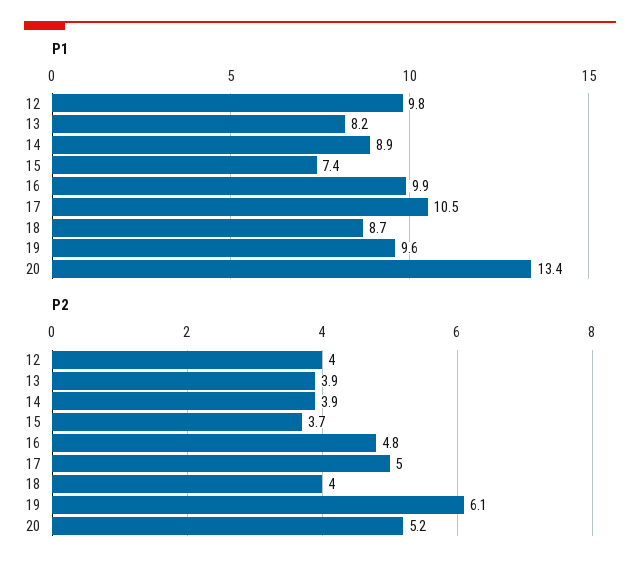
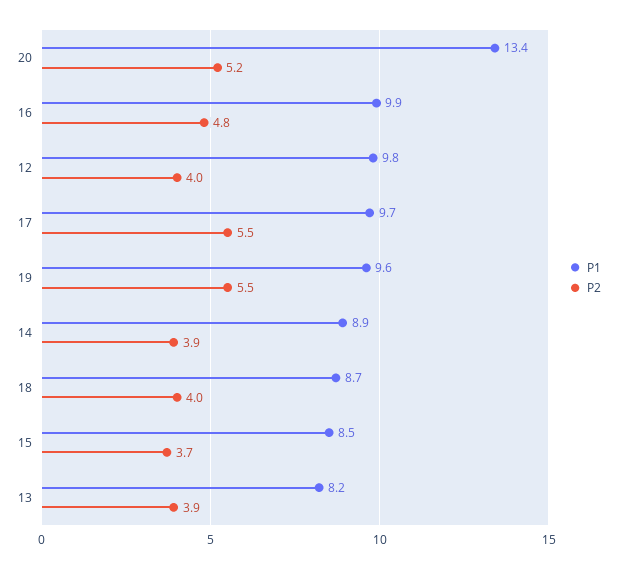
  {
    "P1": {
      "12": 9.8,
      "13": 8.2,
      "14": 8.9,
-     "15": 7.4,
+     "15": 8.5,
      "16": 9.9,
-     "17": 10.5,
+     "17": 9.7,
      "18": 8.7,
      "19": 9.6,
      "20": 13.4
    },
    "P2": {
      "12": 4,
      "13": 3.9,
      "14": 3.9,
      "15": 3.7,
      "16": 4.8,
-     "17": 5,
+     "17": 5.5,
      "18": 4,
-     "19": 6.1,
+     "19": 5.5,
      "20": 5.2
    }
  }

